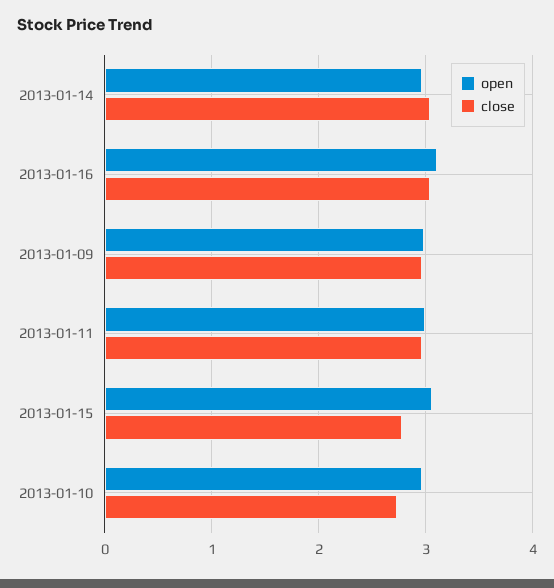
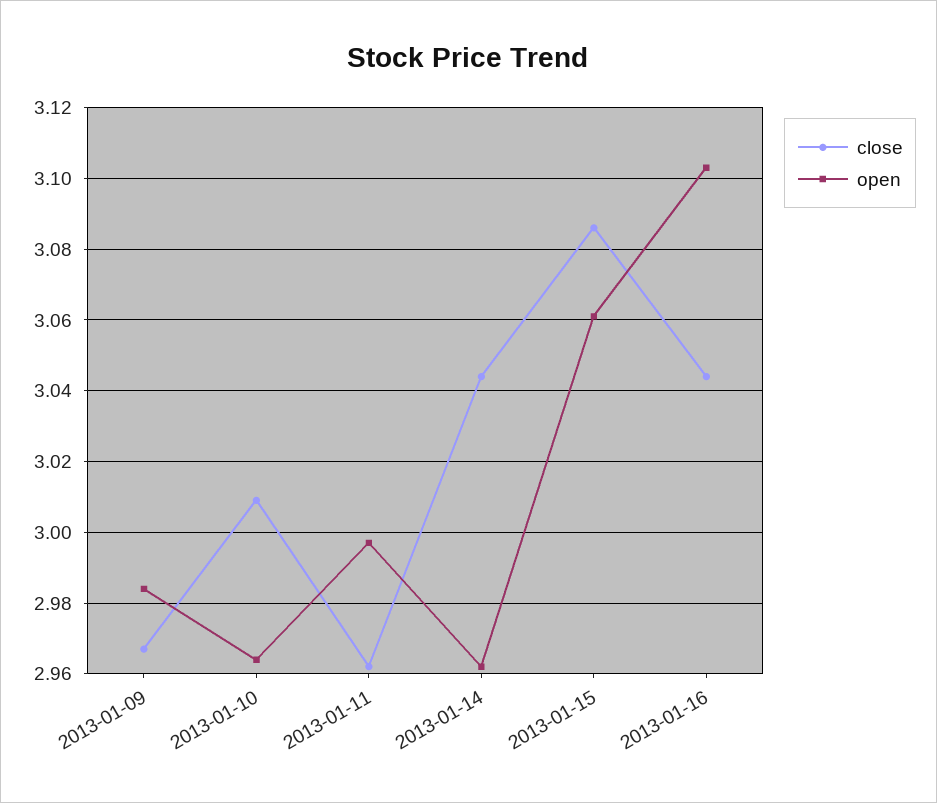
  {
    "open": {
      "2013-01-14": 2.96,
      "2013-01-16": 3.105,
      "2013-01-09": 2.985,
      "2013-01-11": 2.995,
      "2013-01-15": 3.06,
      "2013-01-10": 2.965
    },
    "close": {
      "2013-01-14": 3.045,
      "2013-01-16": 3.045,
      "2013-01-09": 2.965,
      "2013-01-11": 2.96,
-     "2013-01-15": 2.8,
+     "2013-01-15": 3.085,
-     "2013-01-10": 2.7
+     "2013-01-10": 3.01
    }
  }

